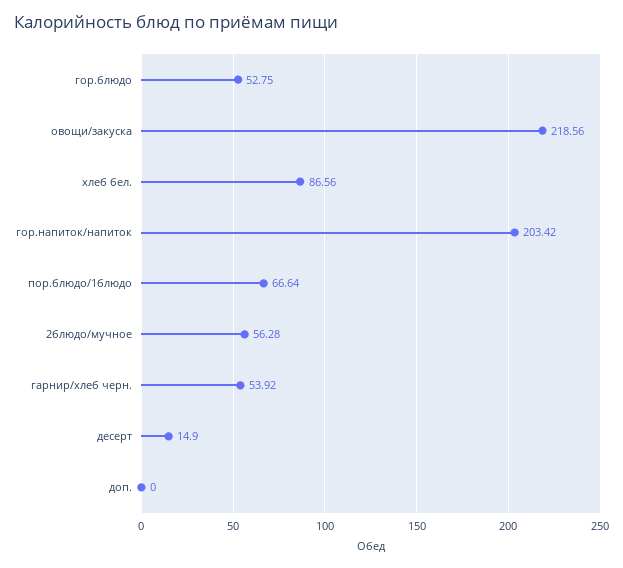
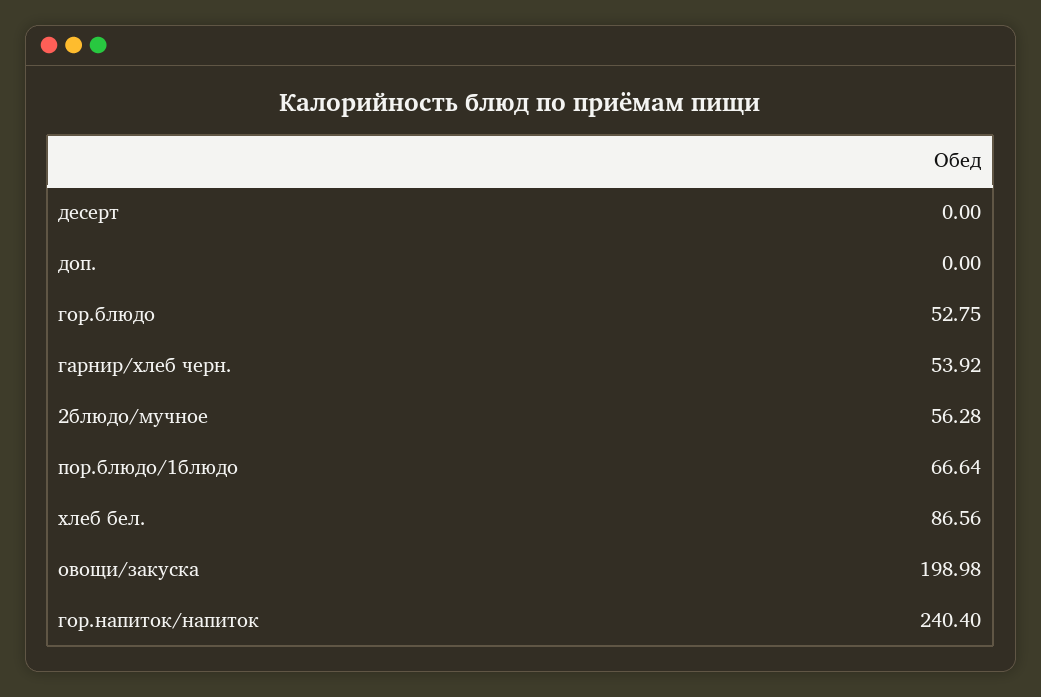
  {
    "гор.блюдо": 52.75,
-   "овощи/закуска": 218.56,
+   "овощи/закуска": 198.98,
    "хлеб бел.": 86.56,
-   "гор.напиток/напиток": 203.42,
+   "гор.напиток/напиток": 240.4,
    "пор.блюдо/1блюдо": 66.64,
    "2блюдо/мучное": 56.28,
    "гарнир/хлеб черн.": 53.92,
-   "десерт": 14.9,
+   "десерт": 0,
    "доп.": 0
  }

